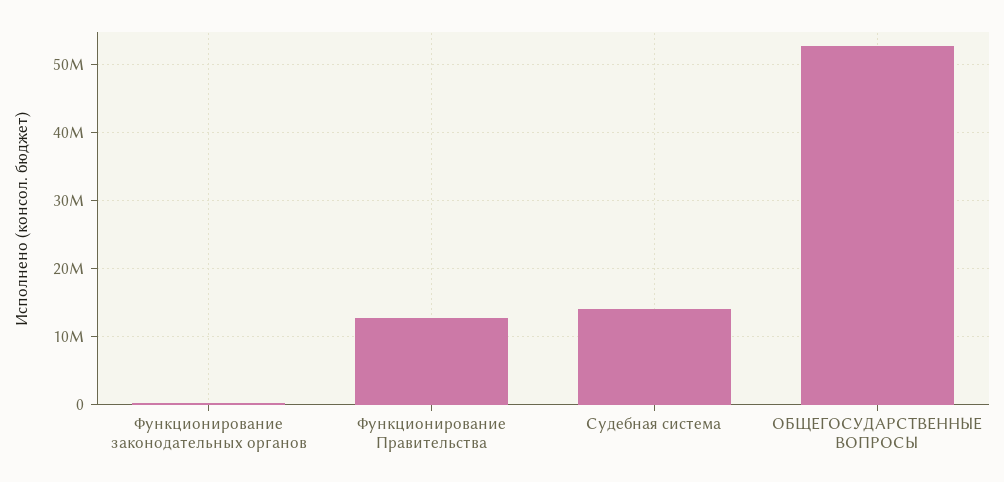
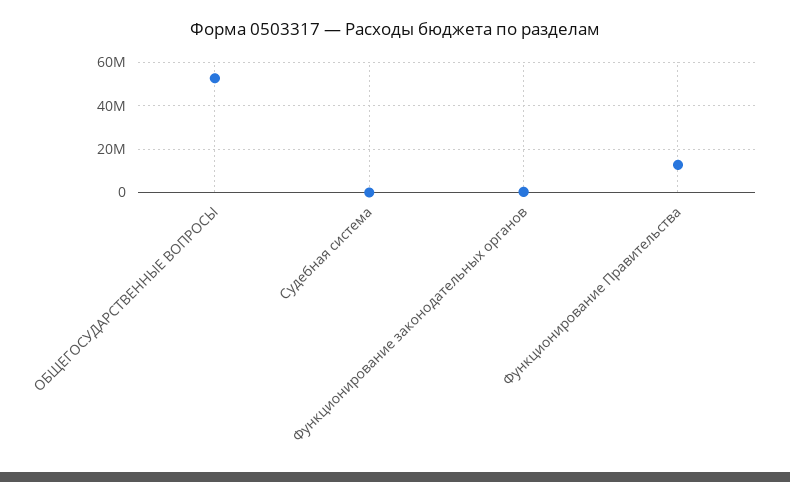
  {
    "Функционирование законодательных органов": 0,
    "Функционирование Правительства": 13000000,
-   "Судебная система": 14000000,
+   "Судебная система": 0,
    "ОБЩЕГОСУДАРСТВЕННЫЕ ВОПРОСЫ": 53000000
  }

